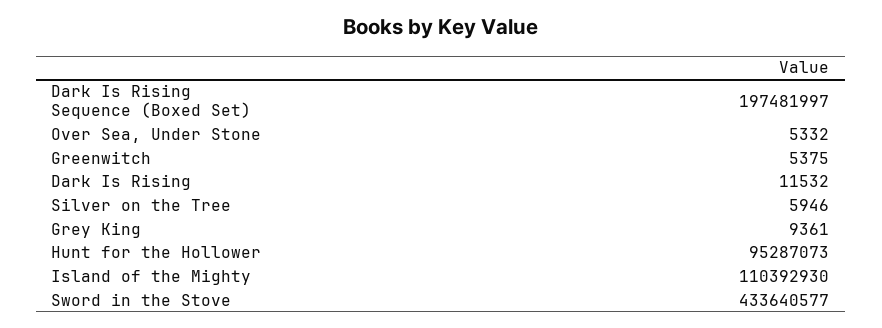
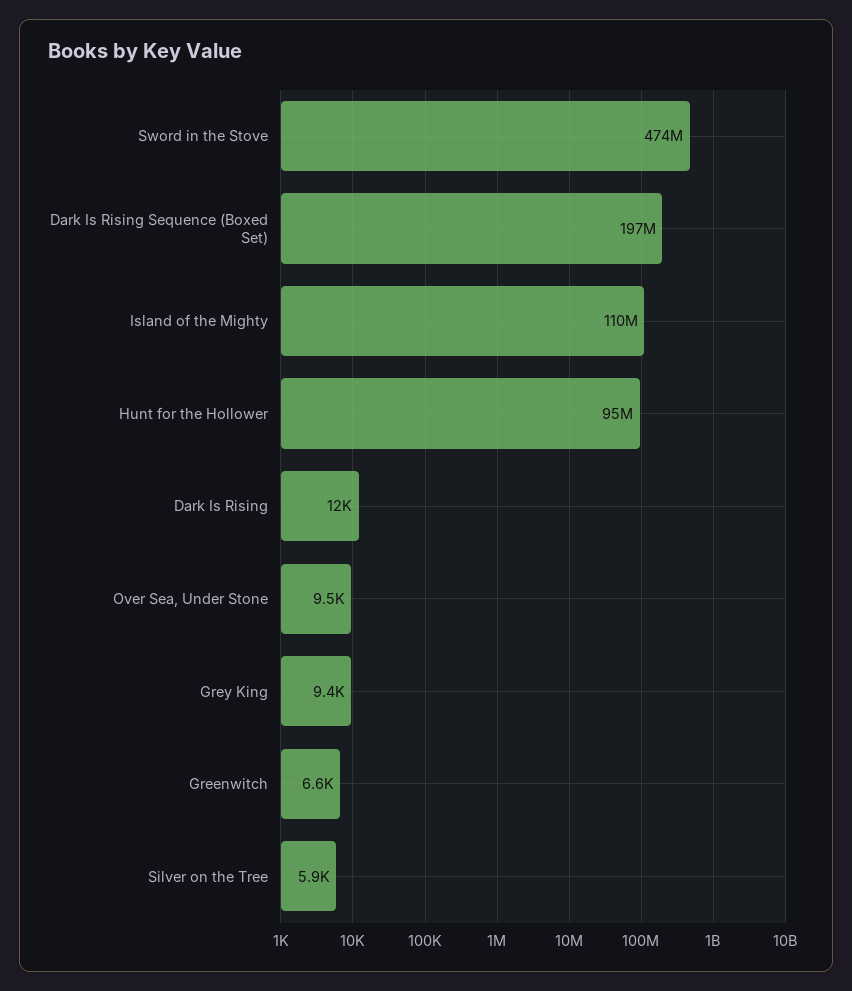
  {
    "Dark Is Rising Sequence (Boxed Set)": 197481997,
-   "Over Sea, Under Stone": 5332,
+   "Over Sea, Under Stone": 9500,
-   "Greenwitch": 5375,
+   "Greenwitch": 6600,
    "Dark Is Rising": 11532,
    "Silver on the Tree": 5946,
    "Grey King": 9361,
    "Hunt for the Hollower": 95287073,
    "Island of the Mighty": 110392930,
-   "Sword in the Stove": 433640577
+   "Sword in the Stove": 474000000
  }

